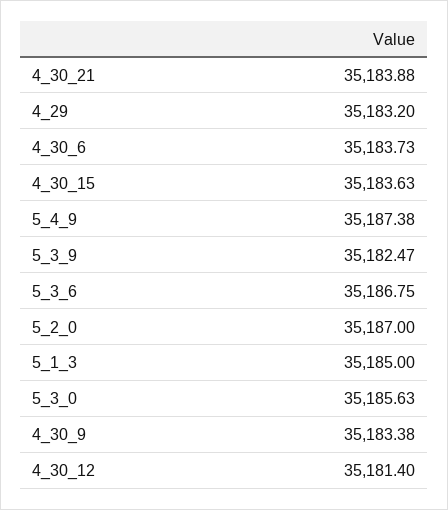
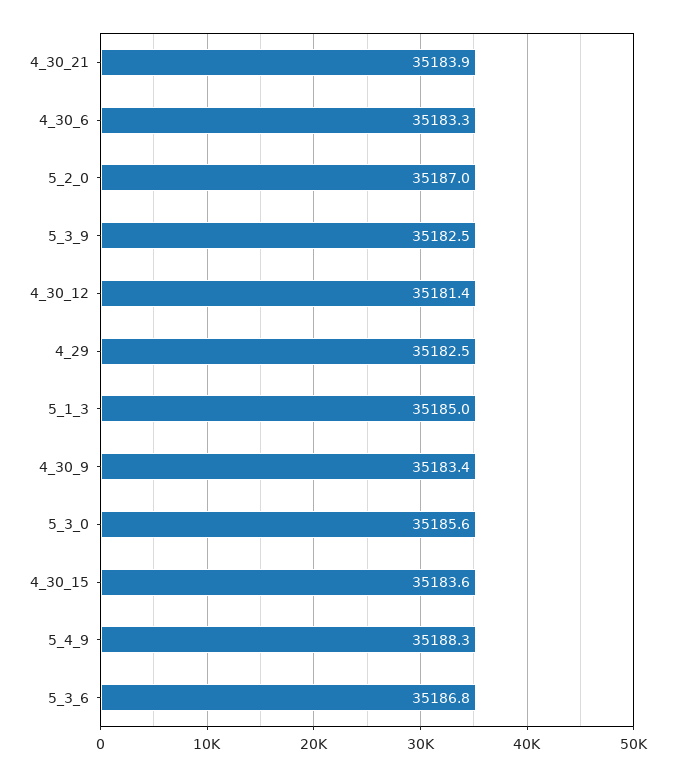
  {
    "4_30_21": 35183.88,
-   "4_29": 35183.2,
+   "4_29": 35182.5,
-   "4_30_6": 35183.73,
+   "4_30_6": 35183.3,
    "4_30_15": 35183.63,
-   "5_4_9": 35187.38,
+   "5_4_9": 35188.3,
    "5_3_9": 35182.47,
    "5_3_6": 35186.75,
    "5_2_0": 35187,
    "5_1_3": 35185,
    "5_3_0": 35185.63,
    "4_30_9": 35183.38,
    "4_30_12": 35181.4
  }

